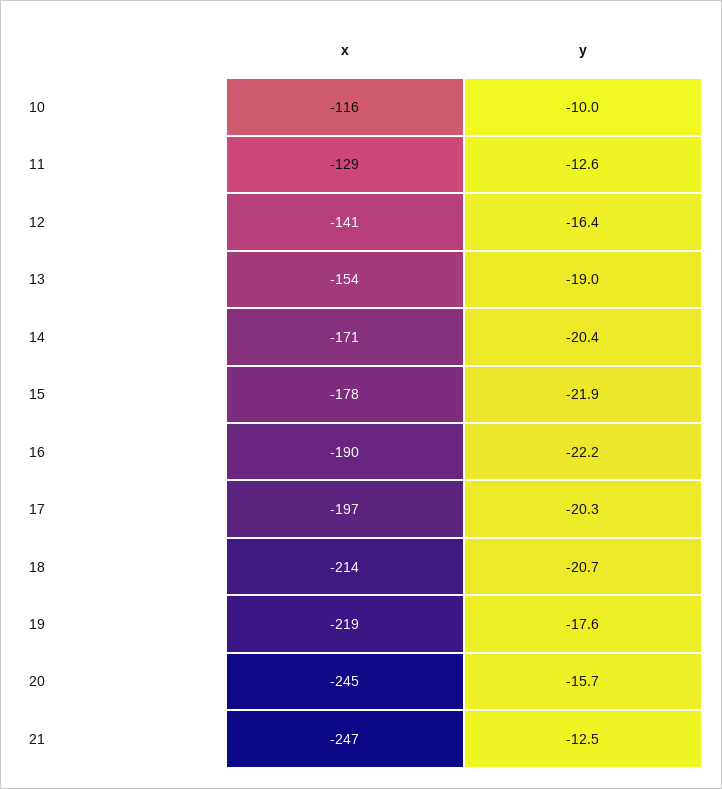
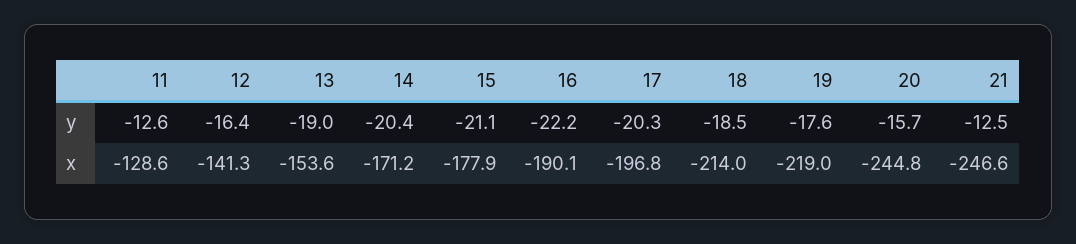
  {
    "x": {
-     "10": -116,
      "11": -128.6,
      "12": -141.3,
      "13": -153.6,
      "14": -171.2,
      "15": -177.9,
      "16": -190.1,
      "17": -196.8,
      "18": -214,
      "19": -219,
      "20": -244.8,
      "21": -246.6
    },
    "y": {
-     "10": -10,
      "11": -12.6,
      "12": -16.4,
      "13": -19,
      "14": -20.4,
-     "15": -21.9,
+     "15": -21.1,
      "16": -22.2,
      "17": -20.3,
-     "18": -20.7,
+     "18": -18.5,
      "19": -17.6,
      "20": -15.7,
      "21": -12.5
    }
  }

